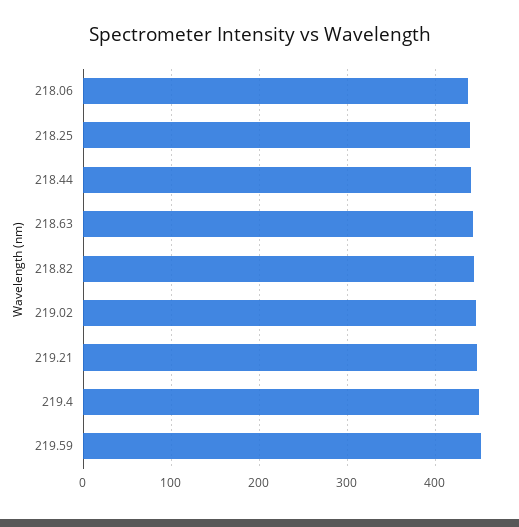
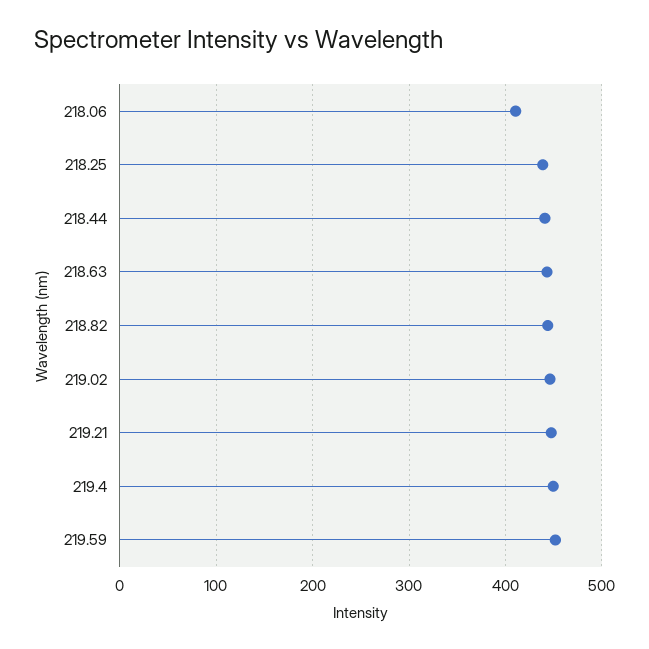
  {
-   "218.06": 440,
+   "218.06": 410,
    "218.25": 440,
    "218.44": 440,
    "218.63": 440,
    "218.82": 440,
    "219.02": 450,
    "219.21": 450,
    "219.4": 450,
    "219.59": 450
  }

